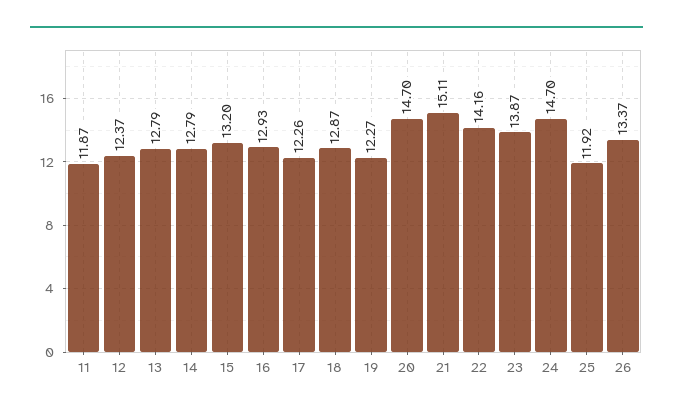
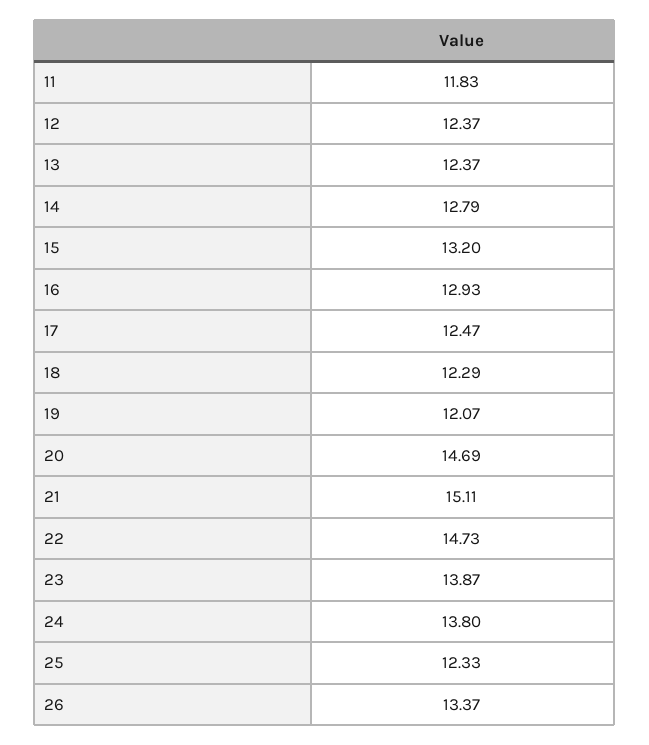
  {
-   "11": 11.87,
+   "11": 11.83,
    "12": 12.37,
-   "13": 12.79,
+   "13": 12.37,
    "14": 12.79,
    "15": 13.2,
    "16": 12.93,
-   "17": 12.26,
+   "17": 12.47,
-   "18": 12.87,
+   "18": 12.29,
-   "19": 12.27,
+   "19": 12.07,
-   "20": 14.7,
+   "20": 14.69,
    "21": 15.11,
-   "22": 14.16,
+   "22": 14.73,
    "23": 13.87,
-   "24": 14.7,
+   "24": 13.8,
-   "25": 11.92,
+   "25": 12.33,
    "26": 13.37
  }

